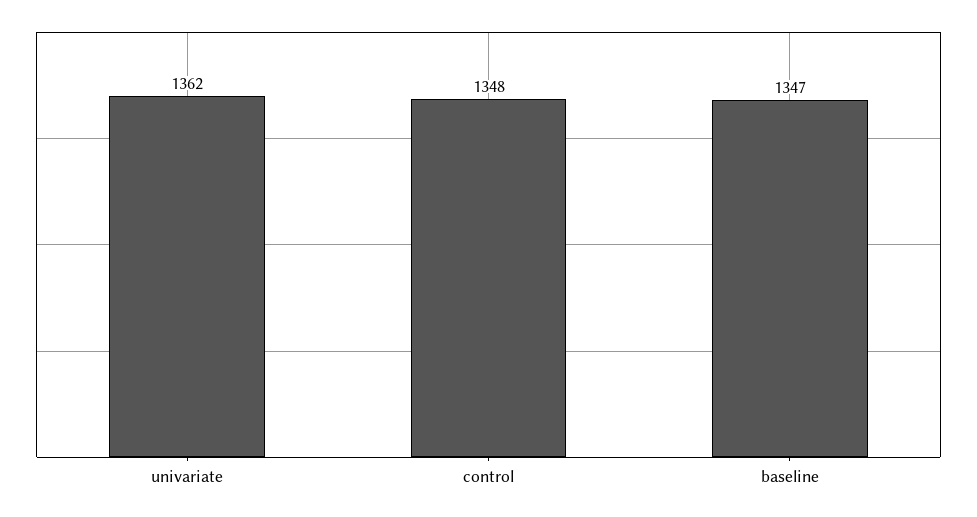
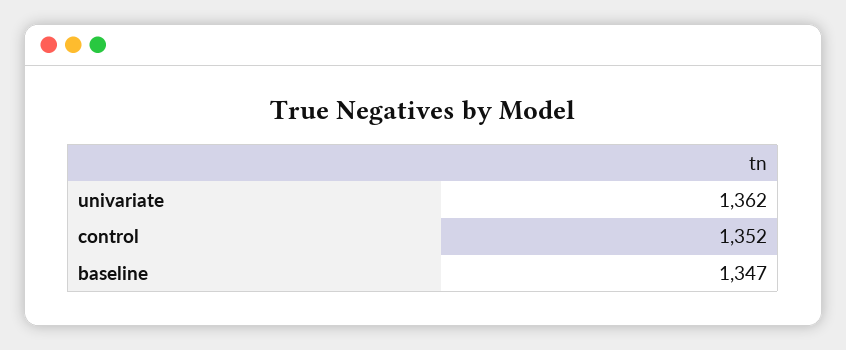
  {
    "univariate": 1362,
-   "control": 1348,
+   "control": 1352,
    "baseline": 1347
  }

